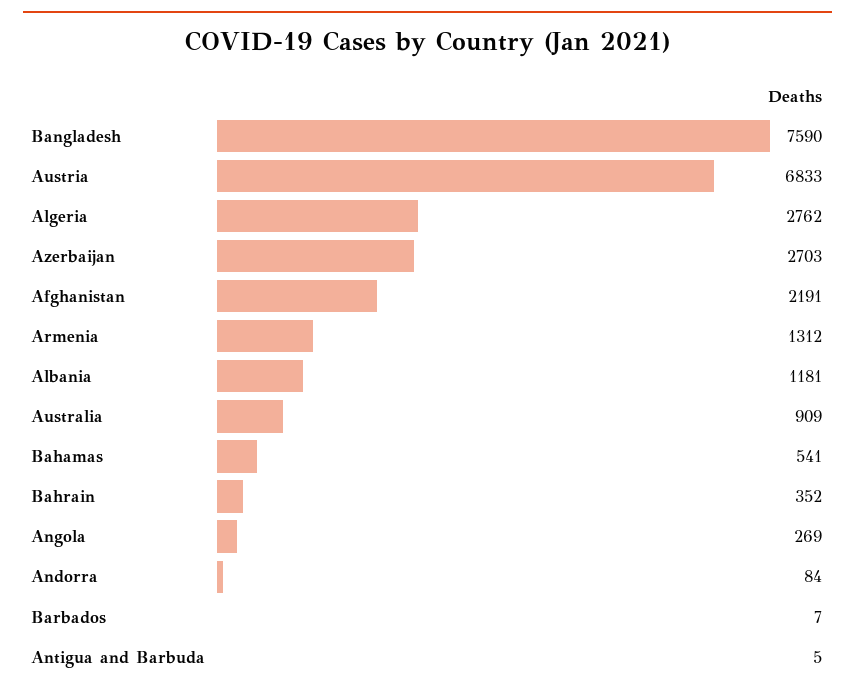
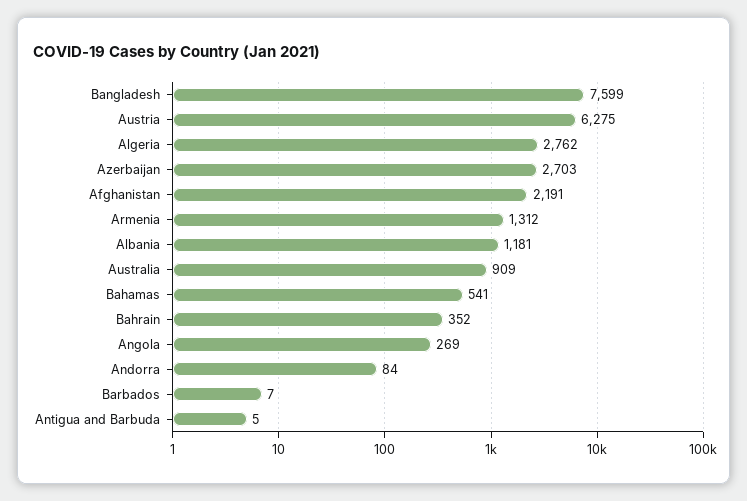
  {
-   "Bangladesh": 7590,
+   "Bangladesh": 7599,
-   "Austria": 6833,
+   "Austria": 6275,
    "Algeria": 2762,
    "Azerbaijan": 2703,
    "Afghanistan": 2191,
    "Armenia": 1312,
    "Albania": 1181,
    "Australia": 909,
    "Bahamas": 541,
    "Bahrain": 352,
    "Angola": 269,
    "Andorra": 84,
    "Barbados": 7,
    "Antigua and Barbuda": 5
  }

